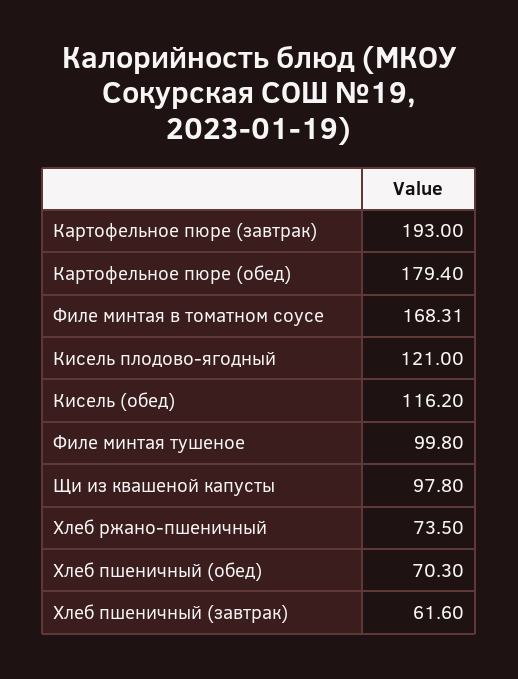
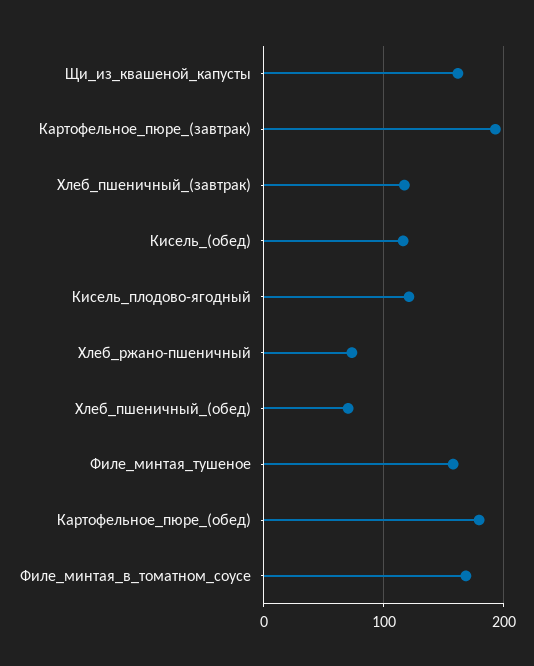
  {
    "Картофельное пюре (завтрак)": 193,
    "Картофельное пюре (обед)": 179.4,
    "Филе минтая в томатном соусе": 168.31,
    "Кисель плодово-ягодный": 121,
    "Кисель (обед)": 116.2,
-   "Филе минтая тушеное": 99.8,
+   "Филе минтая тушеное": 160,
-   "Щи из квашеной капусты": 97.8,
+   "Щи из квашеной капусты": 160,
    "Хлеб ржано-пшеничный": 73.5,
    "Хлеб пшеничный (обед)": 70.3,
-   "Хлеб пшеничный (завтрак)": 61.6
+   "Хлеб пшеничный (завтрак)": 120
  }

